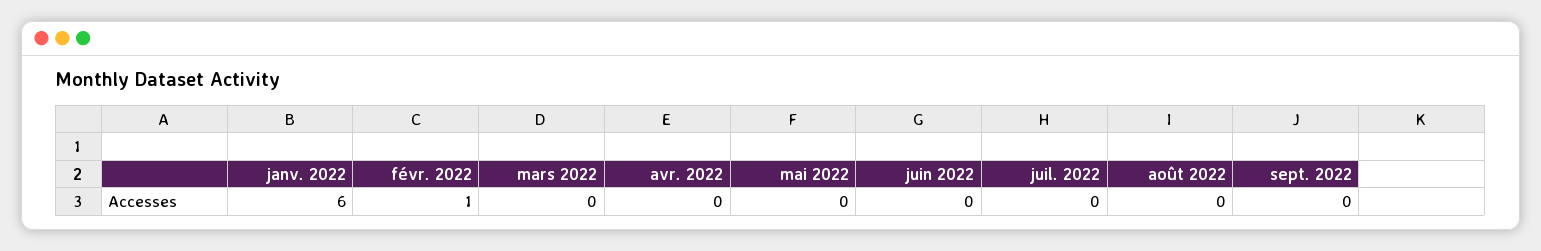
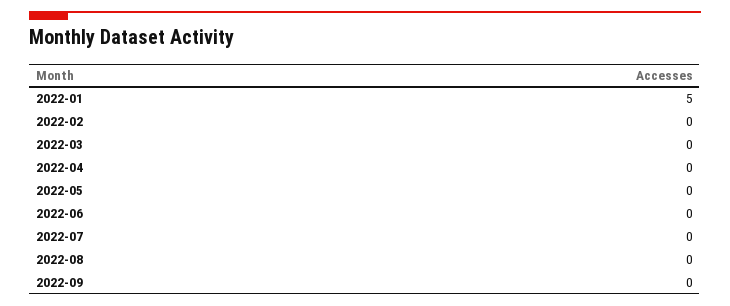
  {
-   "janv. 2022": 6,
+   "janv. 2022": 5,
-   "févr. 2022": 1,
+   "févr. 2022": 0,
    "mars 2022": 0,
    "avr. 2022": 0,
    "mai 2022": 0,
    "juin 2022": 0,
    "juil. 2022": 0,
    "août 2022": 0,
    "sept. 2022": 0
  }

